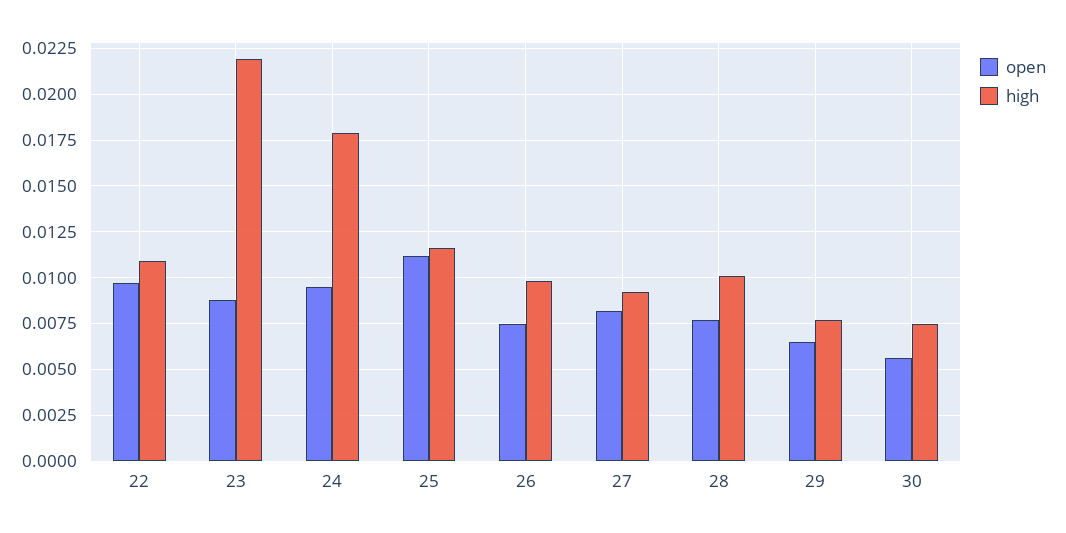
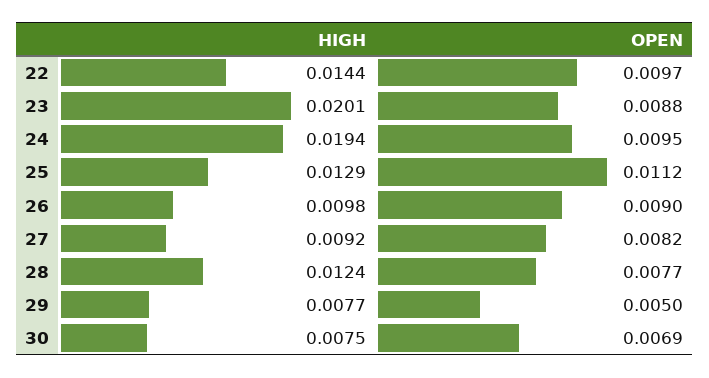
  {
    "open": {
      "22": 0.0097,
      "23": 0.0088,
      "24": 0.0095,
      "25": 0.0112,
-     "26": 0.0075,
+     "26": 0.009,
      "27": 0.0082,
      "28": 0.0077,
-     "29": 0.0065,
+     "29": 0.005,
-     "30": 0.0055
+     "30": 0.0069
    },
    "high": {
-     "22": 0.011,
+     "22": 0.0144,
-     "23": 0.022,
+     "23": 0.0201,
-     "24": 0.018,
+     "24": 0.0194,
-     "25": 0.0115,
+     "25": 0.0129,
      "26": 0.0098,
      "27": 0.0092,
-     "28": 0.01,
+     "28": 0.0124,
      "29": 0.0077,
      "30": 0.0075
    }
  }

